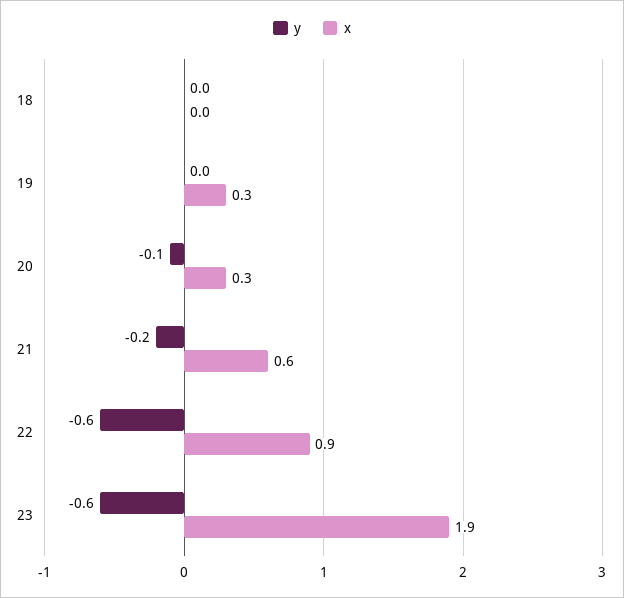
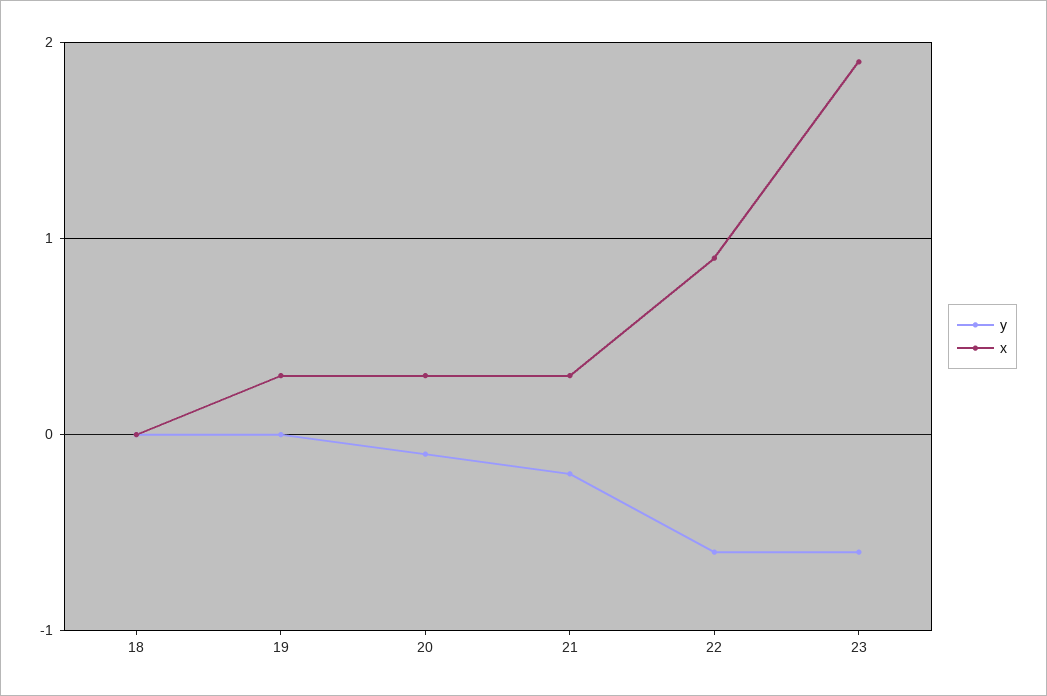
  {
    "y": {
      "18": 0,
      "19": 0,
      "20": -0.1,
      "21": -0.2,
      "22": -0.6,
      "23": -0.6
    },
    "x": {
      "18": 0,
      "19": 0.3,
      "20": 0.3,
-     "21": 0.6,
+     "21": 0.3,
      "22": 0.9,
      "23": 1.9
    }
  }

